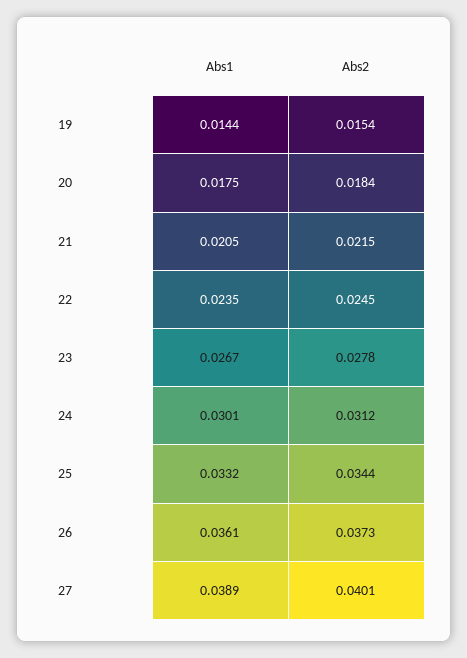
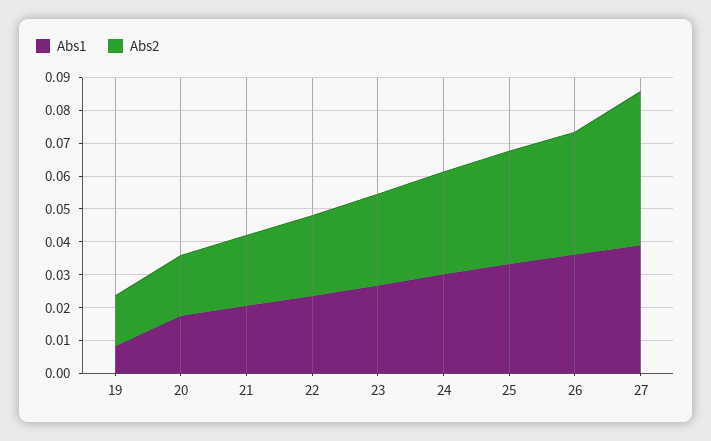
  {
    "Abs1": {
-     "19": 0.0144,
+     "19": 0.0075,
      "20": 0.0175,
      "21": 0.0205,
      "22": 0.0235,
      "23": 0.0267,
      "24": 0.0301,
      "25": 0.0332,
      "26": 0.0361,
      "27": 0.0389
    },
    "Abs2": {
      "19": 0.0154,
      "20": 0.0184,
      "21": 0.0215,
      "22": 0.0245,
      "23": 0.0278,
      "24": 0.0312,
      "25": 0.0344,
      "26": 0.0373,
-     "27": 0.0401
+     "27": 0.0475
    }
  }

